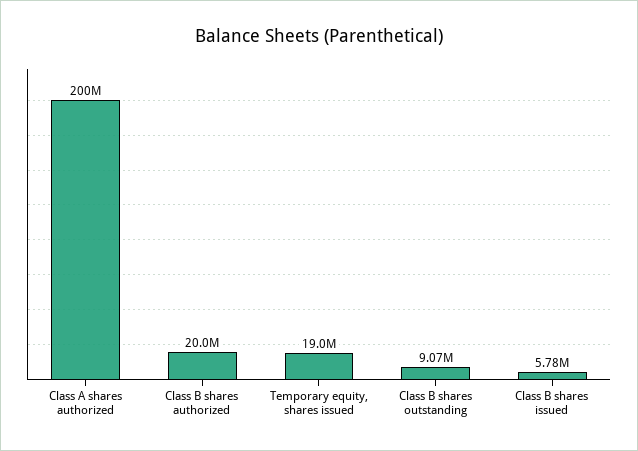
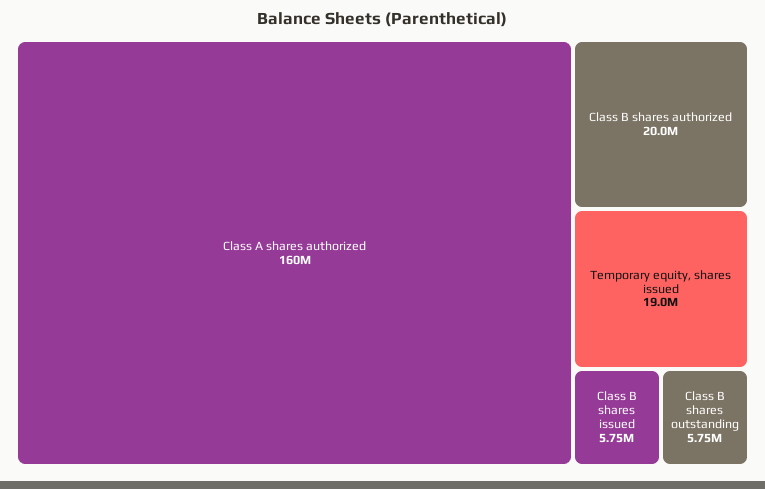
  {
-   "Class A shares authorized": 200000000,
+   "Class A shares authorized": 160000000,
    "Class B shares authorized": 20000000,
    "Temporary equity, shares issued": 19000000,
-   "Class B shares outstanding": 9070000,
+   "Class B shares outstanding": 5750000,
-   "Class B shares issued": 5780000
+   "Class B shares issued": 5750000
  }

